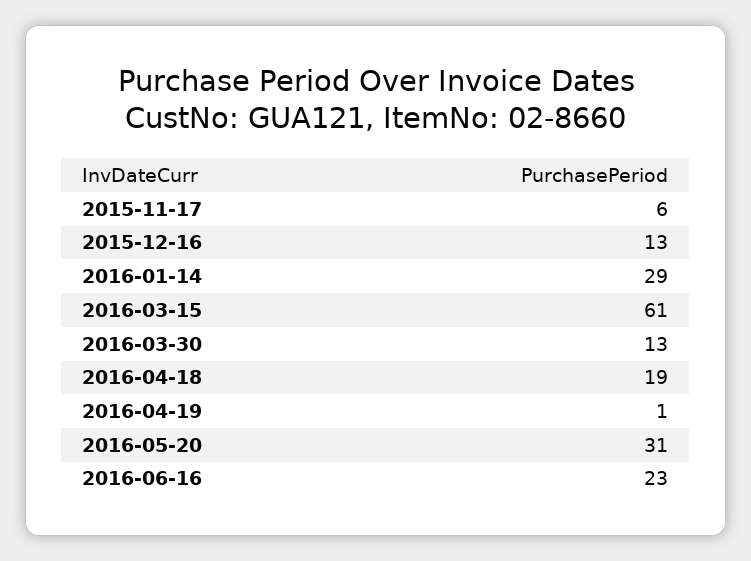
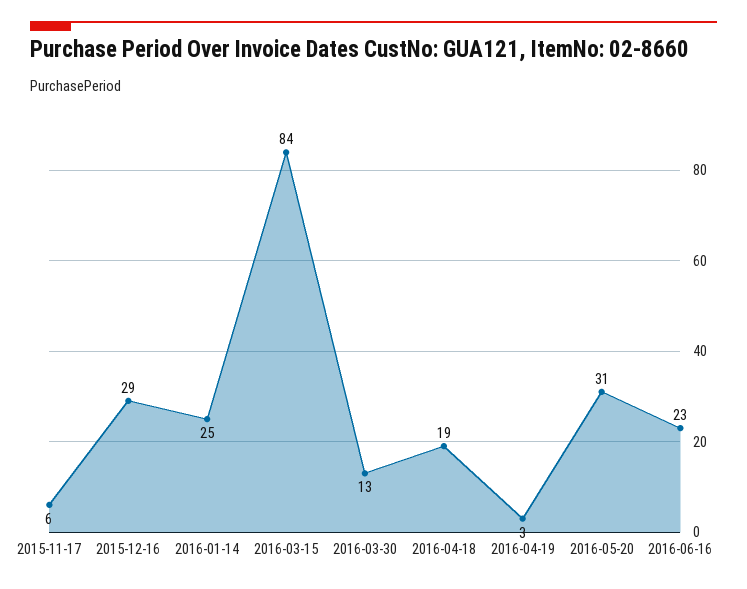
  {
    "2015-11-17": 6,
-   "2015-12-16": 13,
+   "2015-12-16": 29,
-   "2016-01-14": 29,
+   "2016-01-14": 25,
-   "2016-03-15": 61,
+   "2016-03-15": 84,
    "2016-03-30": 13,
    "2016-04-18": 19,
-   "2016-04-19": 1,
+   "2016-04-19": 3,
    "2016-05-20": 31,
    "2016-06-16": 23
  }

